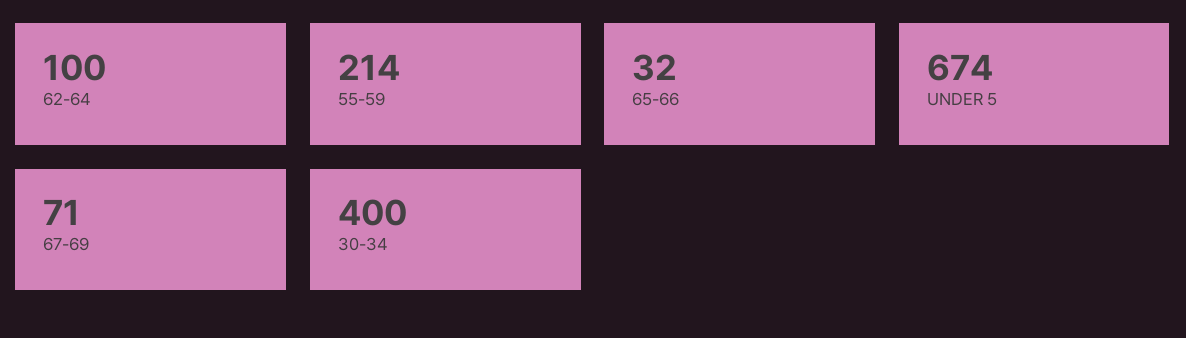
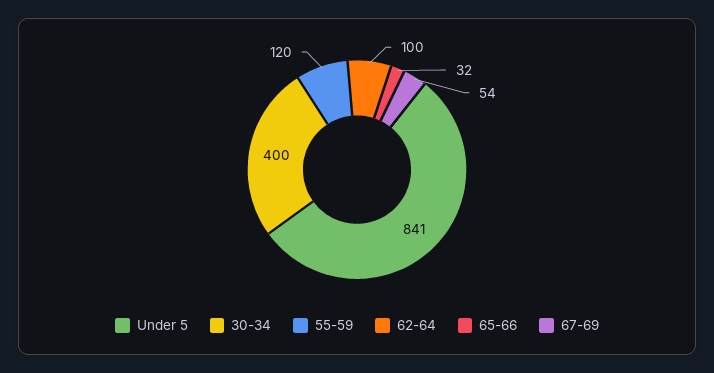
  {
    "62-64": 100,
-   "55-59": 214,
+   "55-59": 120,
    "65-66": 32,
-   "UNDER 5": 674,
+   "UNDER 5": 841,
-   "67-69": 71,
+   "67-69": 54,
    "30-34": 400
  }

